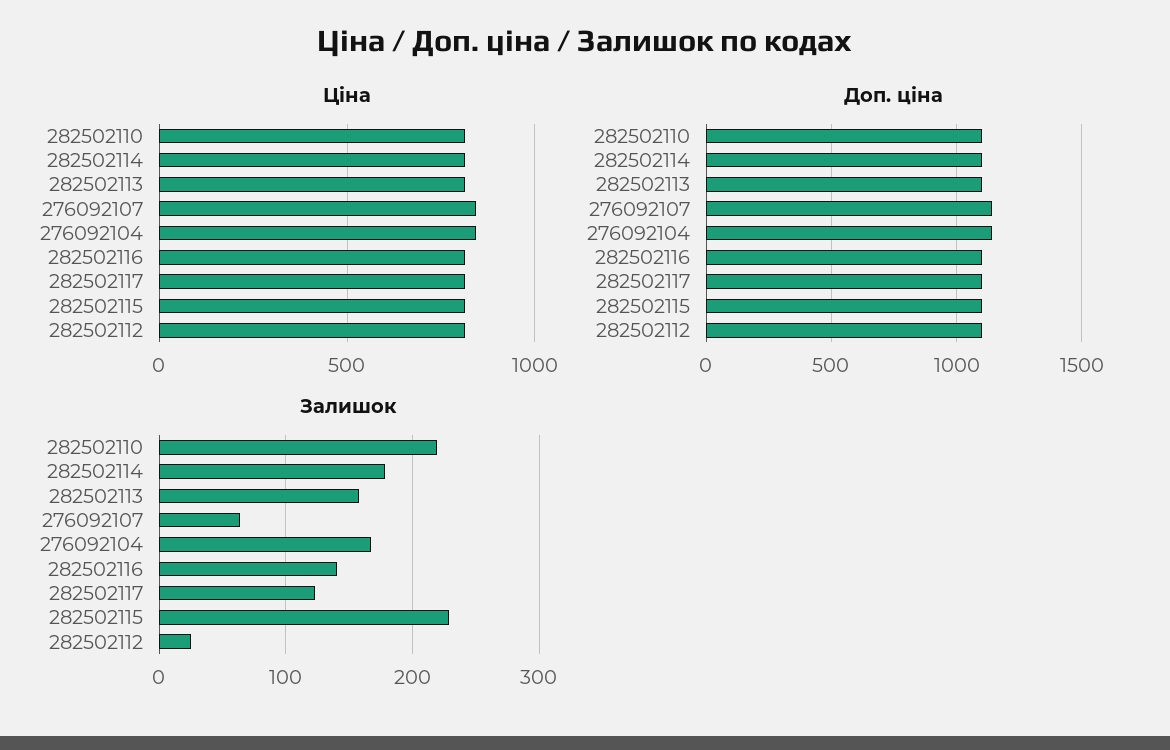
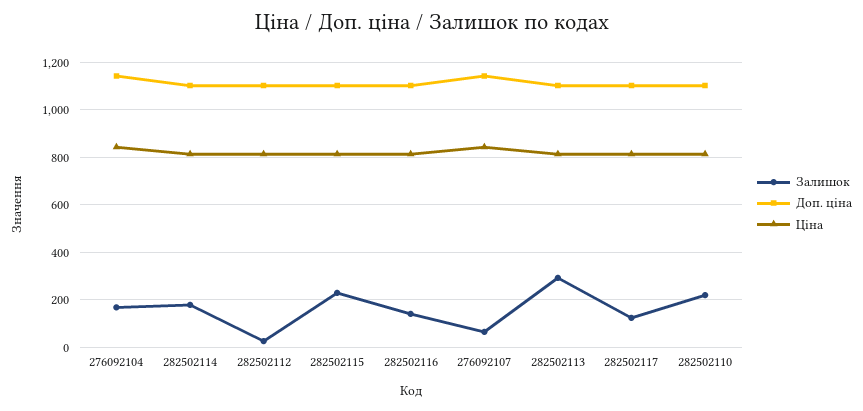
  {
    "Ціна": {
      "282502110": 800,
      "282502114": 800,
      "282502113": 800,
      "276092107": 850,
      "276092104": 850,
      "282502116": 800,
      "282502117": 800,
      "282502115": 800,
      "282502112": 800
    },
    "Доп. ціна": {
      "282502110": 1100,
      "282502114": 1100,
      "282502113": 1100,
      "276092107": 1150,
      "276092104": 1150,
      "282502116": 1100,
      "282502117": 1100,
      "282502115": 1100,
      "282502112": 1100
    },
    "Залишок": {
      "282502110": 220,
      "282502114": 180,
-     "282502113": 160,
+     "282502113": 300,
      "276092107": 60,
      "276092104": 170,
      "282502116": 140,
      "282502117": 120,
      "282502115": 230,
      "282502112": 30
    }
  }

